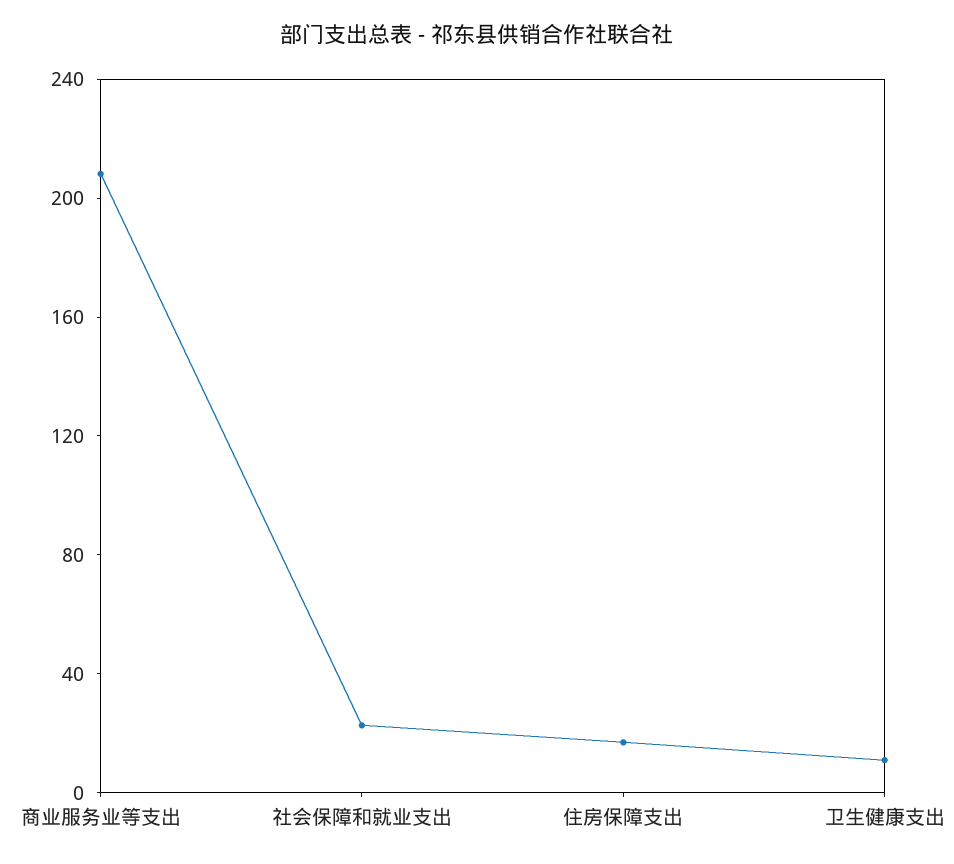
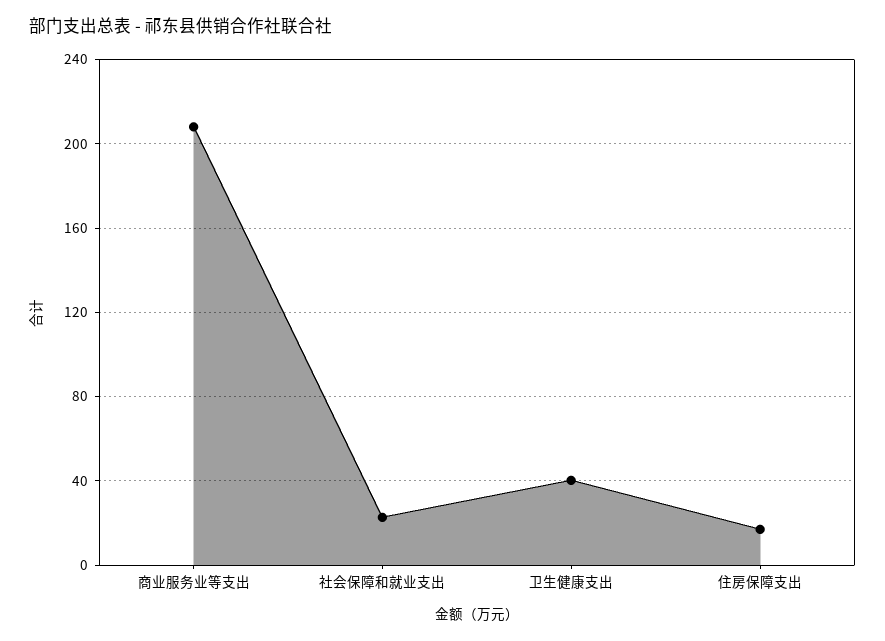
  {
    "商业服务业等支出": 210,
    "社会保障和就业支出": 25,
    "住房保障支出": 15,
-   "卫生健康支出": 10
+   "卫生健康支出": 40
  }

